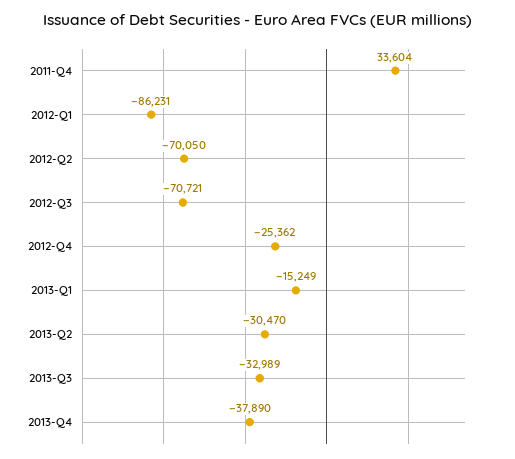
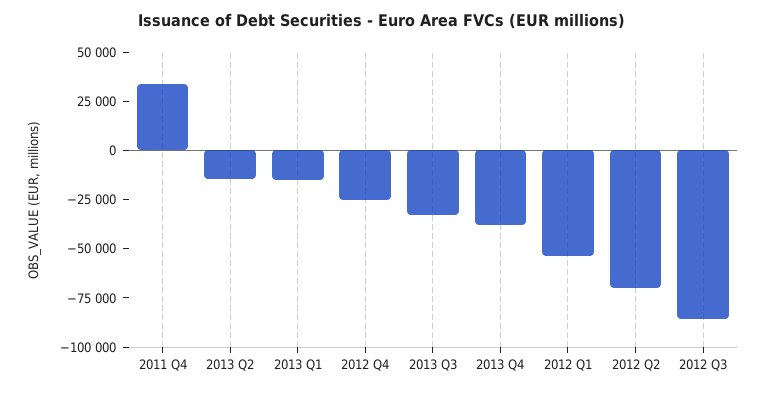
  {
    "2011-Q4": 33604,
-   "2012-Q1": -86231,
+   "2012-Q1": -55000,
    "2012-Q2": -70050,
-   "2012-Q3": -70721,
+   "2012-Q3": -85000,
    "2012-Q4": -25362,
    "2013-Q1": -15249,
-   "2013-Q2": -30470,
+   "2013-Q2": -15000,
    "2013-Q3": -32989,
    "2013-Q4": -37890
  }

